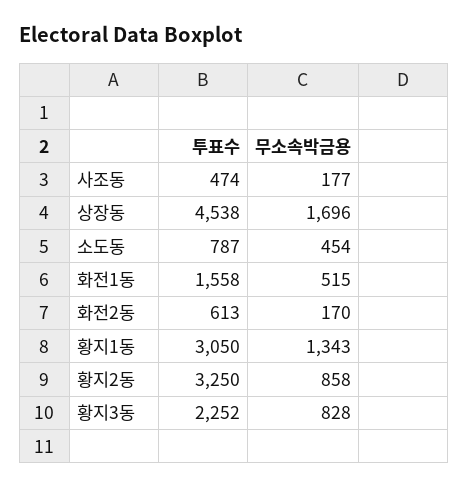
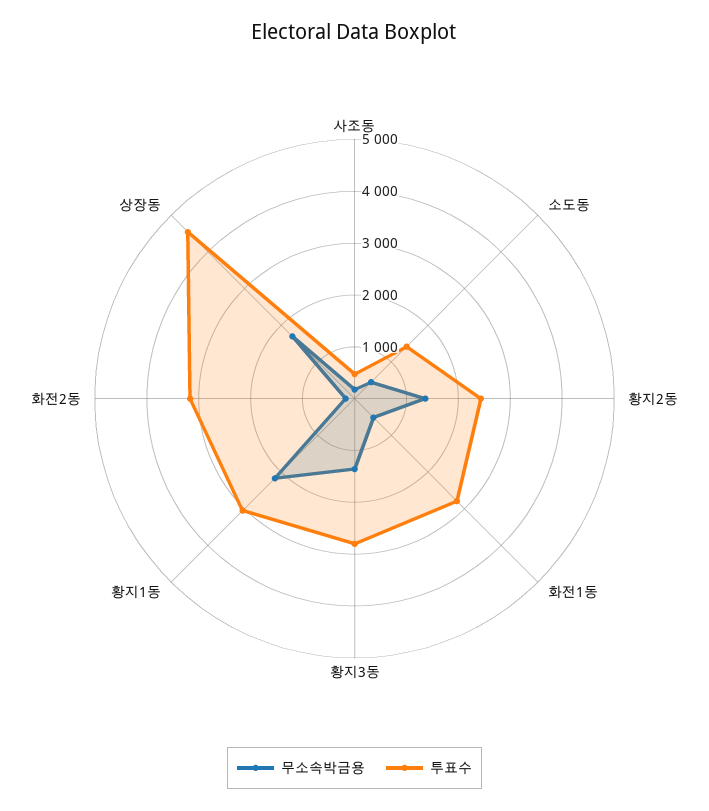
  {
    "투표수": {
      "사조동": 474,
      "상장동": 4538,
-     "소도동": 787,
+     "소도동": 1400,
-     "화전1동": 1558,
+     "화전1동": 2800,
-     "화전2동": 613,
+     "화전2동": 3200,
      "황지1동": 3050,
-     "황지2동": 3250,
+     "황지2동": 2400,
-     "황지3동": 2252
+     "황지3동": 2800
    },
    "무소속박금용": {
      "사조동": 177,
      "상장동": 1696,
      "소도동": 454,
      "화전1동": 515,
      "화전2동": 170,
-     "황지1동": 1343,
+     "황지1동": 2200,
-     "황지2동": 858,
+     "황지2동": 1400,
-     "황지3동": 828
+     "황지3동": 1400
    }
  }

